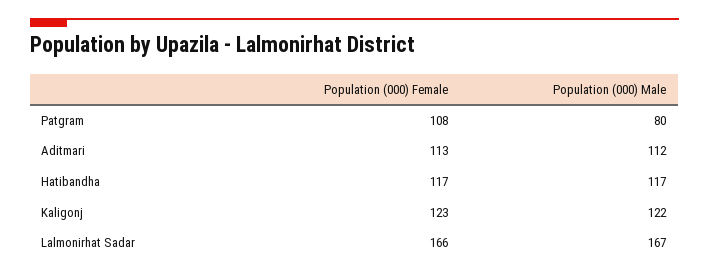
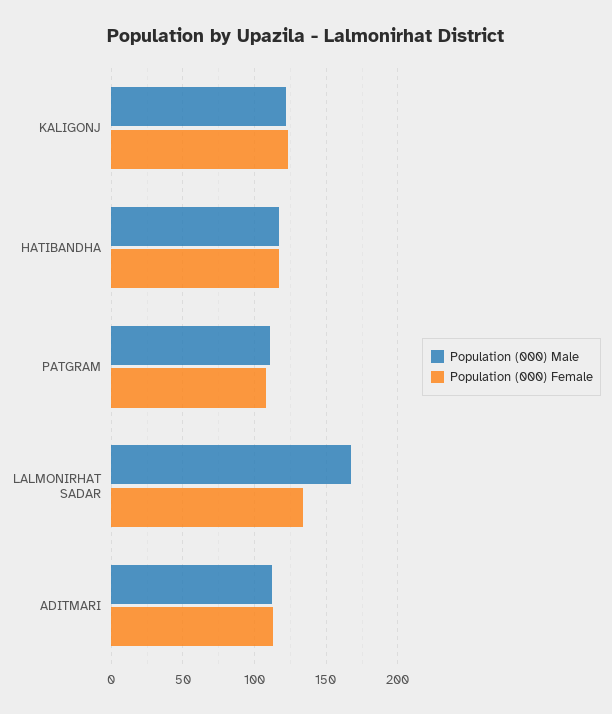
  {
    "Population (000) Female": {
      "Patgram": 108,
      "Aditmari": 113,
      "Hatibandha": 117,
      "Kaligonj": 123,
-     "Lalmonirhat Sadar": 166
+     "Lalmonirhat Sadar": 135
    },
    "Population (000) Male": {
-     "Patgram": 80,
+     "Patgram": 110,
      "Aditmari": 112,
      "Hatibandha": 117,
      "Kaligonj": 122,
      "Lalmonirhat Sadar": 167
    }
  }

